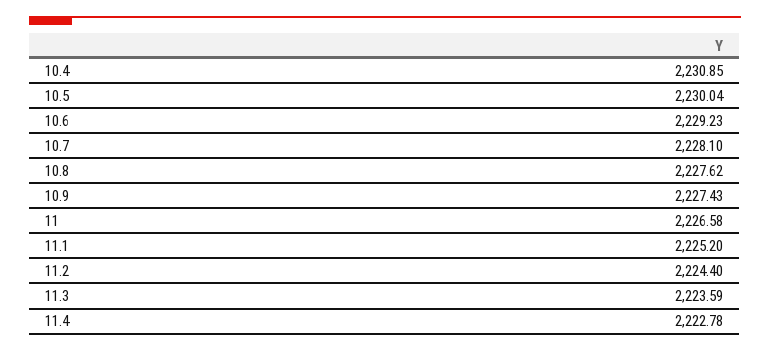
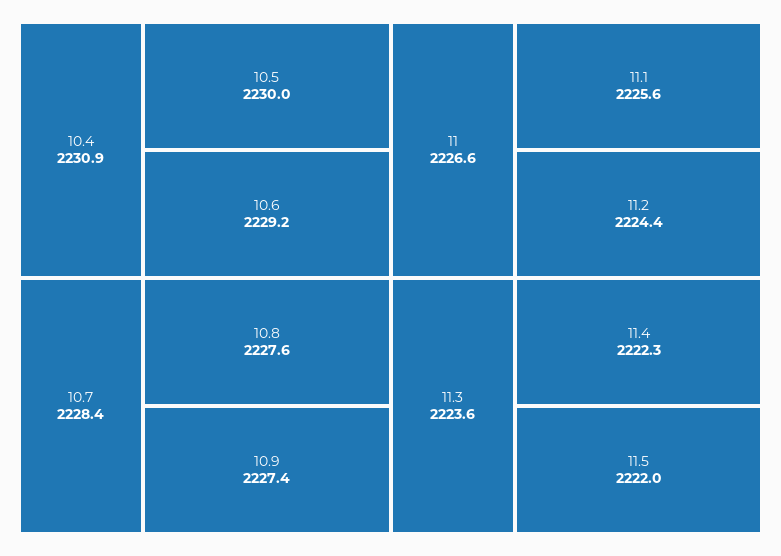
  {
    "10.4": 2230.85,
    "10.5": 2230.04,
    "10.6": 2229.23,
-   "10.7": 2228.1,
+   "10.7": 2228.4,
    "10.8": 2227.62,
    "10.9": 2227.43,
    "11": 2226.58,
-   "11.1": 2225.2,
+   "11.1": 2225.6,
    "11.2": 2224.4,
    "11.3": 2223.59,
-   "11.4": 2222.78
+   "11.4": 2222.3,
+   "11.5": 2222
  }

